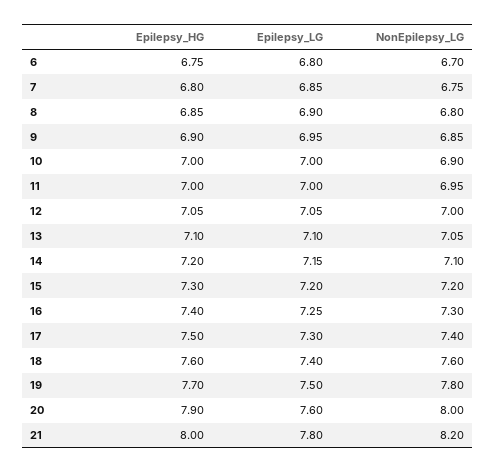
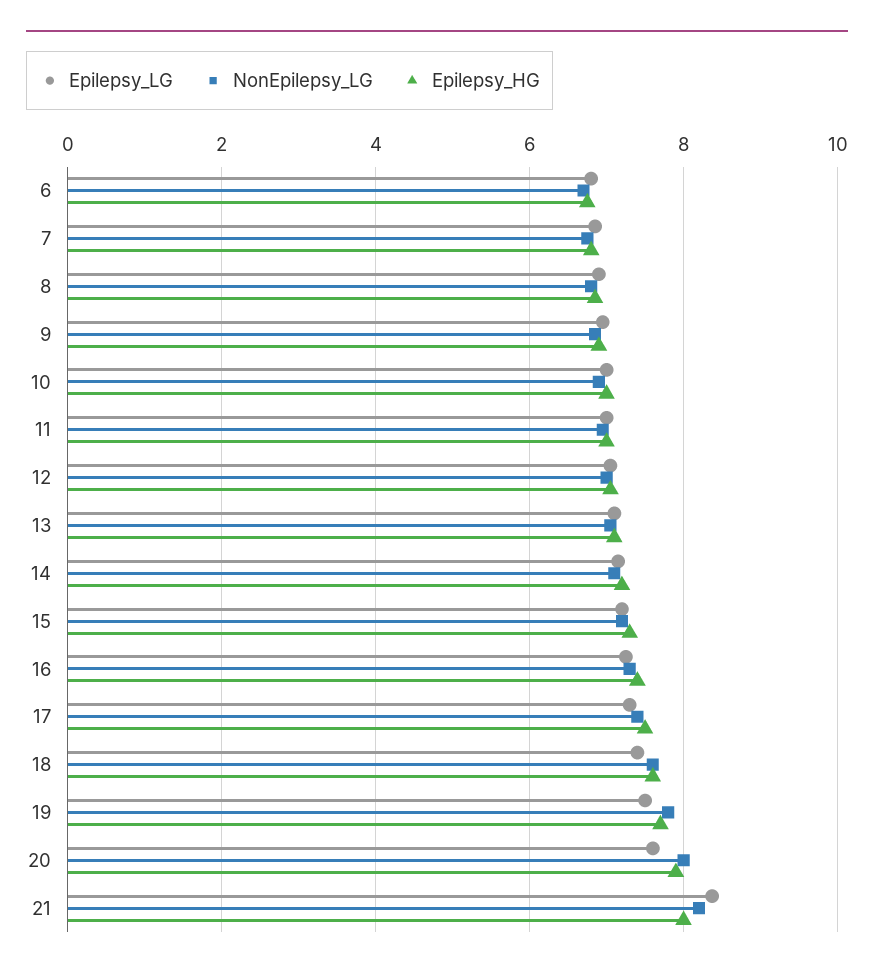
  {
    "Epilepsy_HG": {
      "6": 6.75,
      "7": 6.8,
      "8": 6.85,
      "9": 6.9,
      "10": 7,
      "11": 7,
      "12": 7.05,
      "13": 7.1,
      "14": 7.2,
      "15": 7.3,
      "16": 7.4,
      "17": 7.5,
      "18": 7.6,
      "19": 7.7,
      "20": 7.9,
      "21": 8
    },
    "Epilepsy_LG": {
      "6": 6.8,
      "7": 6.85,
      "8": 6.9,
      "9": 6.95,
      "10": 7,
      "11": 7,
      "12": 7.05,
      "13": 7.1,
      "14": 7.15,
      "15": 7.2,
      "16": 7.25,
      "17": 7.3,
      "18": 7.4,
      "19": 7.5,
      "20": 7.6,
-     "21": 7.8
+     "21": 8.4
    },
    "NonEpilepsy_LG": {
      "6": 6.7,
      "7": 6.75,
      "8": 6.8,
      "9": 6.85,
      "10": 6.9,
      "11": 6.95,
      "12": 7,
      "13": 7.05,
      "14": 7.1,
      "15": 7.2,
      "16": 7.3,
      "17": 7.4,
      "18": 7.6,
      "19": 7.8,
      "20": 8,
      "21": 8.2
    }
  }

